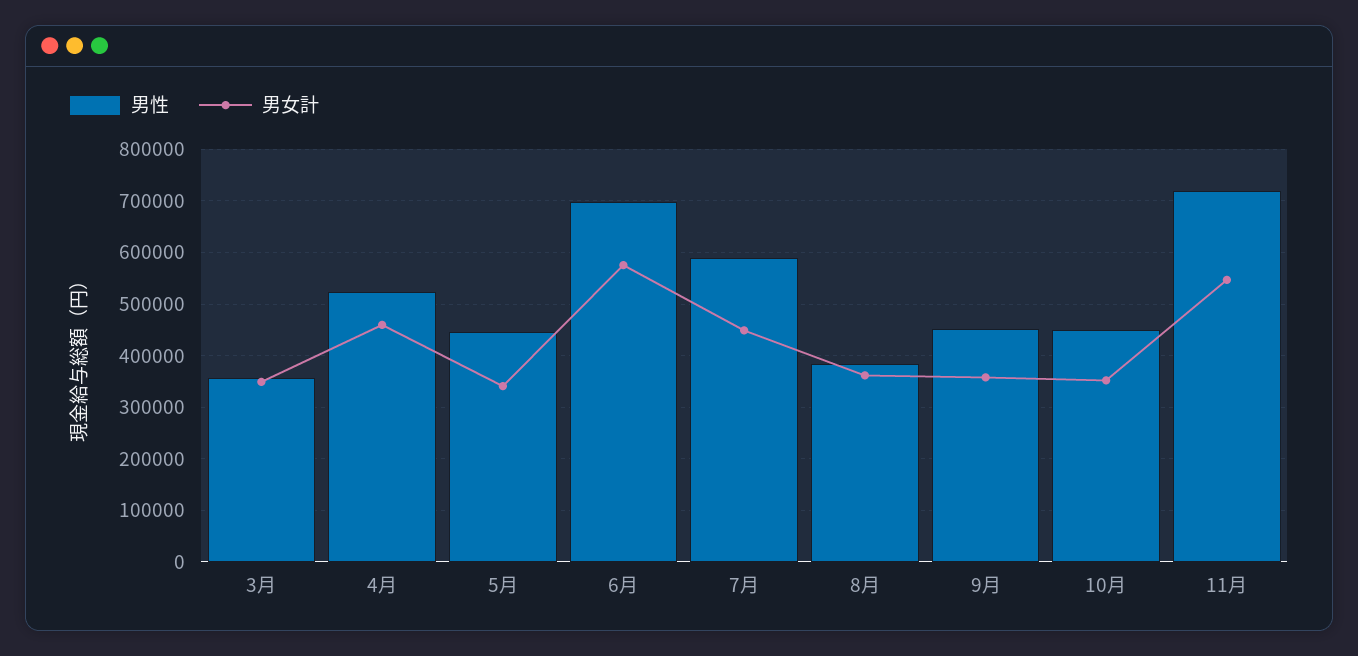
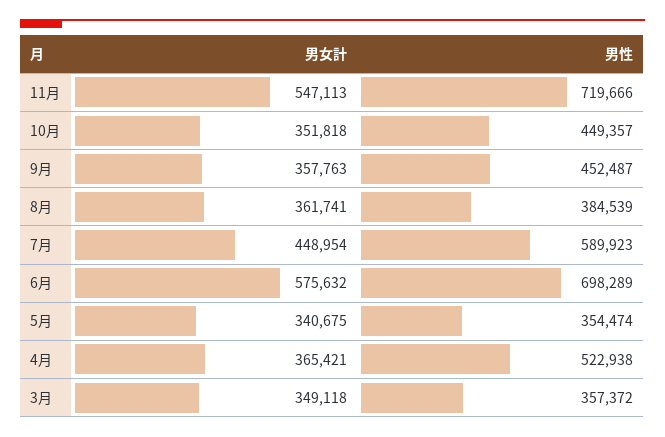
  {
    "男性": {
      "3月": 357372,
      "4月": 522938,
-     "5月": 440000,
+     "5月": 354474,
      "6月": 698289,
      "7月": 589923,
      "8月": 384539,
      "9月": 452487,
      "10月": 449357,
      "11月": 719666
    },
    "男女計": {
      "3月": 349118,
-     "4月": 460000,
+     "4月": 365421,
      "5月": 340675,
      "6月": 575632,
      "7月": 448954,
      "8月": 361741,
      "9月": 357763,
      "10月": 351818,
      "11月": 547113
    }
  }

